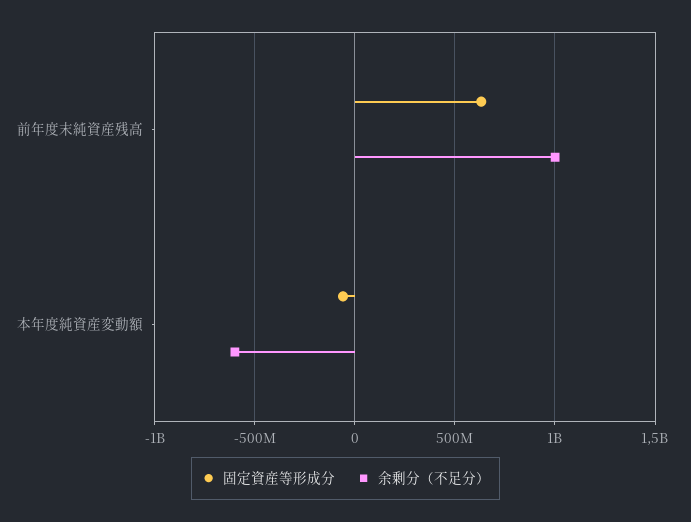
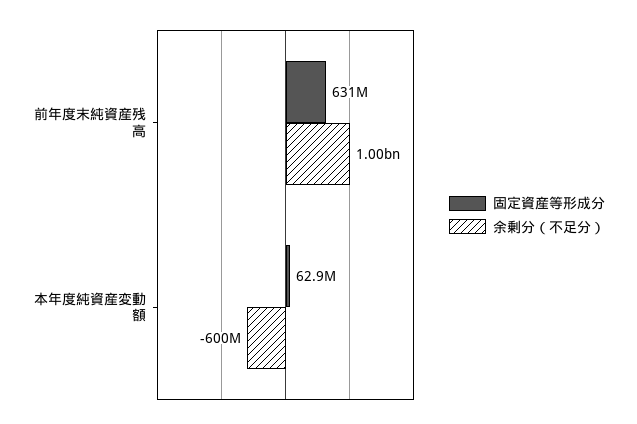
  {
    "固定資産等形成分": {
      "前年度末純資産残高": 631000000,
-     "本年度純資産変動額": -50000000
+     "本年度純資産変動額": 62900000
    },
    "余剰分（不足分）": {
      "前年度末純資産残高": 1000000000,
      "本年度純資産変動額": -600000000
    }
  }

